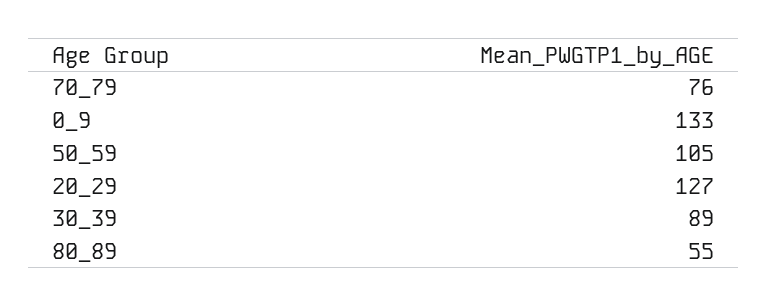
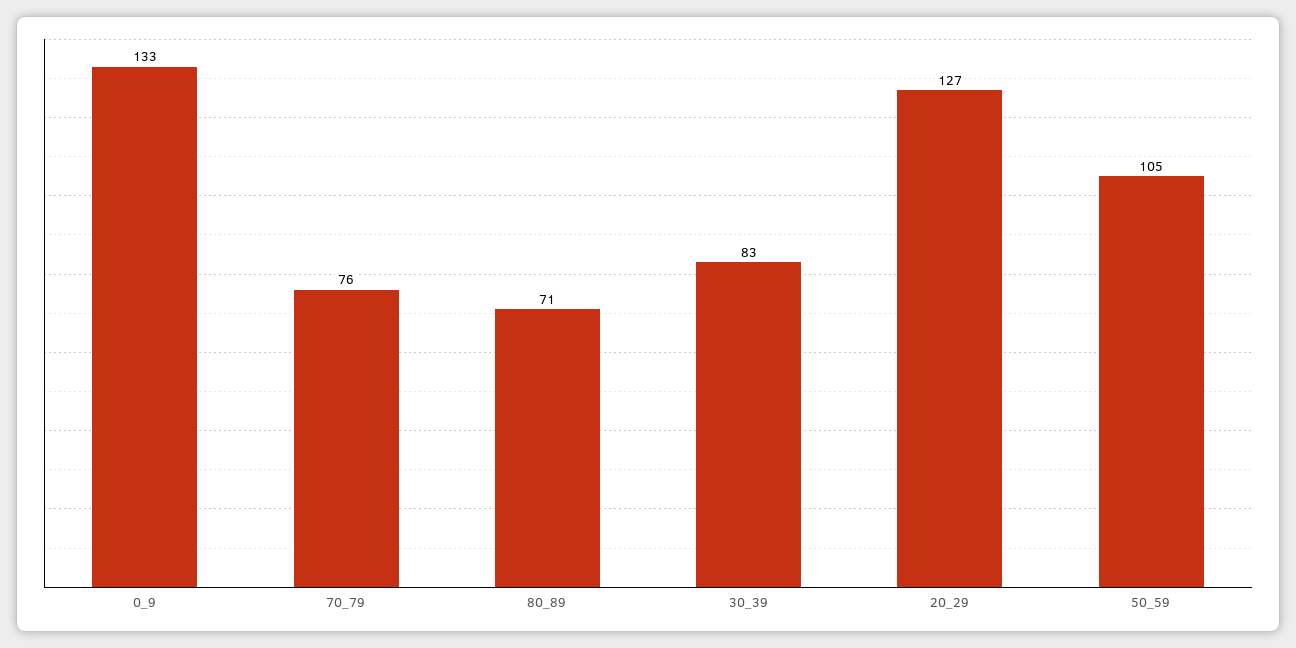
  {
    "70_79": 76,
    "0_9": 133,
    "50_59": 105,
    "20_29": 127,
-   "30_39": 89,
+   "30_39": 83,
-   "80_89": 55
+   "80_89": 71
  }

